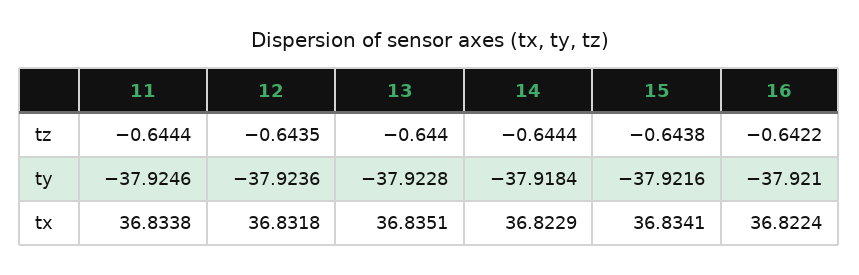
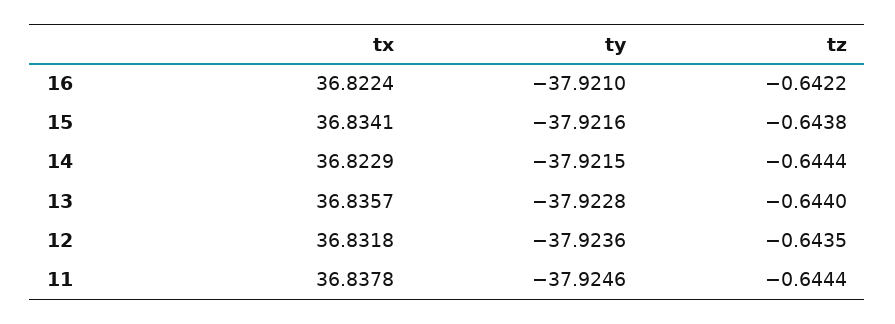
  {
    "11": {
      "tz": -0.6444,
      "ty": -37.9246,
-     "tx": 36.8338
+     "tx": 36.8378
    },
    "12": {
      "tz": -0.6435,
      "ty": -37.9236,
      "tx": 36.8318
    },
    "13": {
      "tz": -0.644,
      "ty": -37.9228,
-     "tx": 36.8351
+     "tx": 36.8357
    },
    "14": {
      "tz": -0.6444,
-     "ty": -37.9184,
+     "ty": -37.9215,
      "tx": 36.8229
    },
    "15": {
      "tz": -0.6438,
      "ty": -37.9216,
      "tx": 36.8341
    },
    "16": {
      "tz": -0.6422,
      "ty": -37.921,
      "tx": 36.8224
    }
  }

